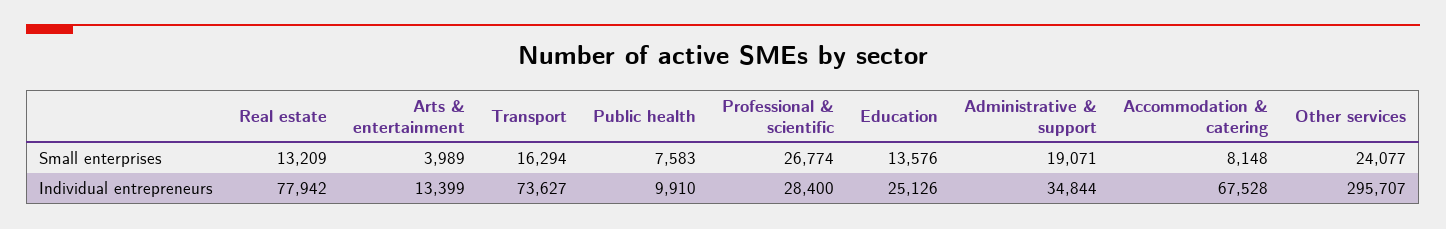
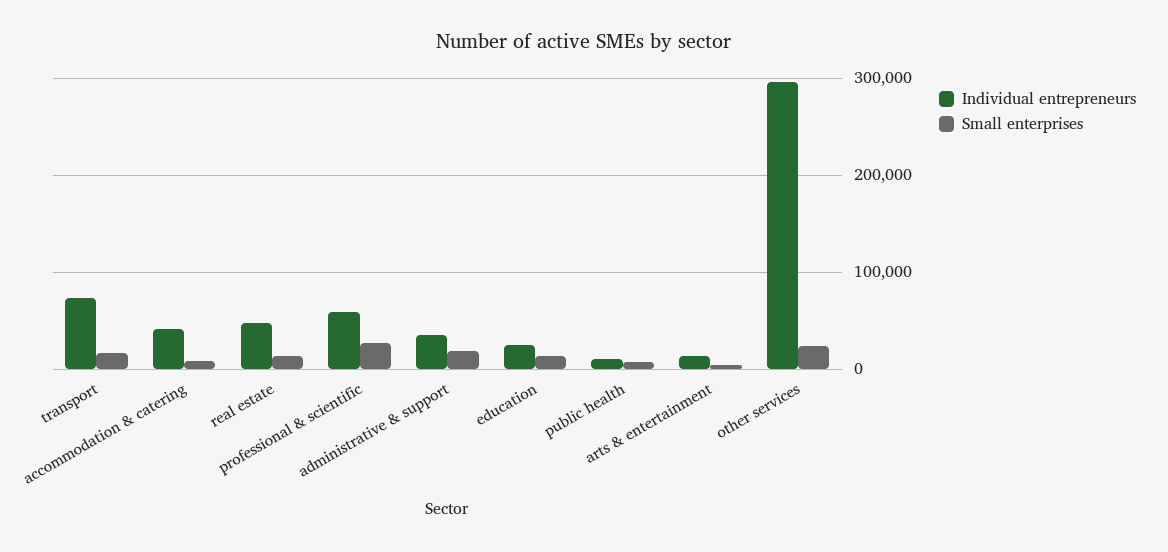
  {
    "Small enterprises": {
      "Real estate": 13209,
      "Arts & entertainment": 3989,
      "Transport": 16294,
      "Public health": 7583,
      "Professional & scientific": 26774,
      "Education": 13576,
      "Administrative & support": 19071,
      "Accommodation & catering": 8148,
      "Other services": 24077
    },
    "Individual entrepreneurs": {
-     "Real estate": 77942,
+     "Real estate": 50000,
      "Arts & entertainment": 13399,
      "Transport": 73627,
      "Public health": 9910,
-     "Professional & scientific": 28400,
+     "Professional & scientific": 60000,
      "Education": 25126,
      "Administrative & support": 34844,
-     "Accommodation & catering": 67528,
+     "Accommodation & catering": 40000,
      "Other services": 295707
    }
  }

